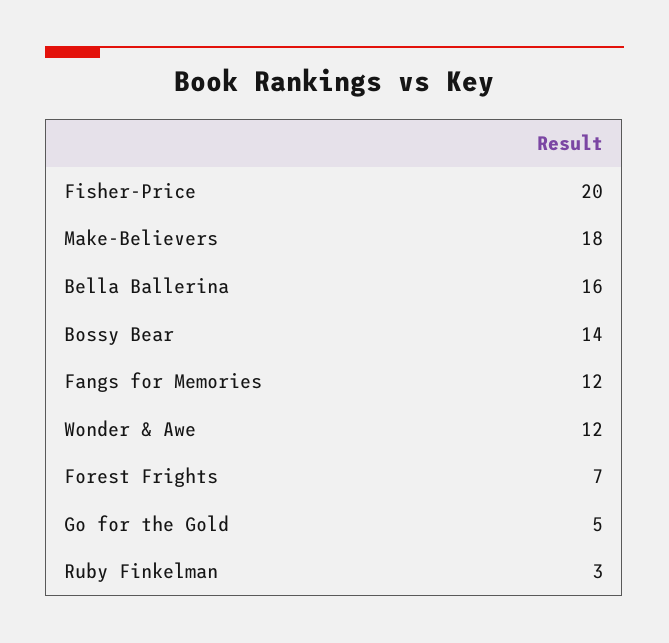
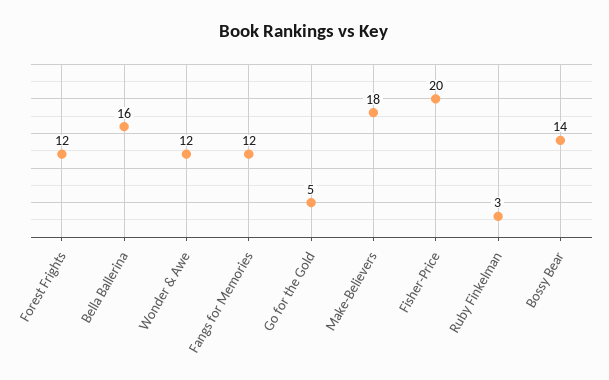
  {
    "Fisher-Price": 20,
    "Make-Believers": 18,
    "Bella Ballerina": 16,
    "Bossy Bear": 14,
    "Fangs for Memories": 12,
    "Wonder & Awe": 12,
-   "Forest Frights": 7,
+   "Forest Frights": 12,
    "Go for the Gold": 5,
    "Ruby Finkelman": 3
  }

